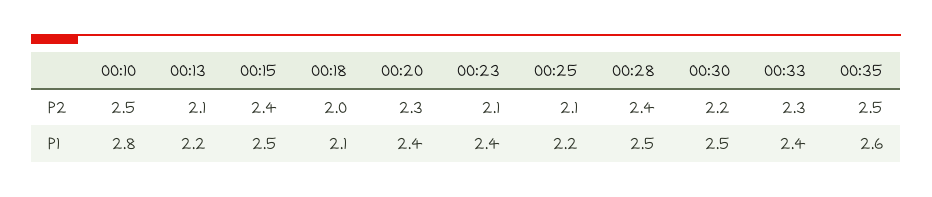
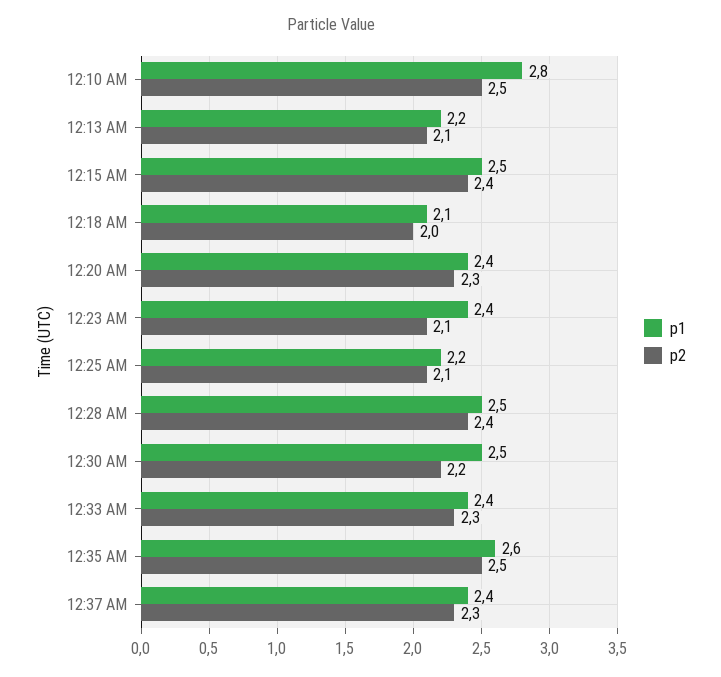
  {
    "P2": {
      "00:10": 2.5,
      "00:13": 2.1,
      "00:15": 2.4,
      "00:18": 2,
      "00:20": 2.3,
      "00:23": 2.1,
      "00:25": 2.1,
      "00:28": 2.4,
      "00:30": 2.2,
      "00:33": 2.3,
-     "00:35": 2.5
+     "00:35": 2.5,
+     "12:37 AM": 2.3
    },
    "P1": {
      "00:10": 2.8,
      "00:13": 2.2,
      "00:15": 2.5,
      "00:18": 2.1,
      "00:20": 2.4,
      "00:23": 2.4,
      "00:25": 2.2,
      "00:28": 2.5,
      "00:30": 2.5,
      "00:33": 2.4,
-     "00:35": 2.6
+     "00:35": 2.6,
+     "12:37 AM": 2.4
    }
  }

